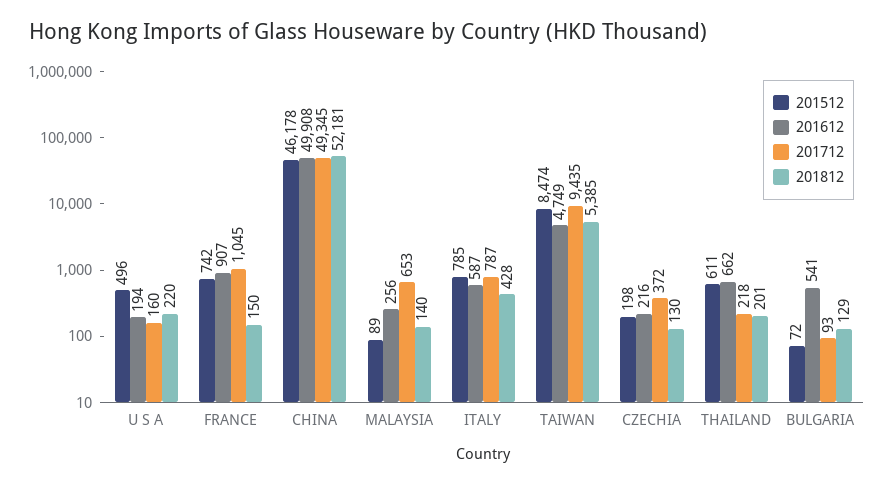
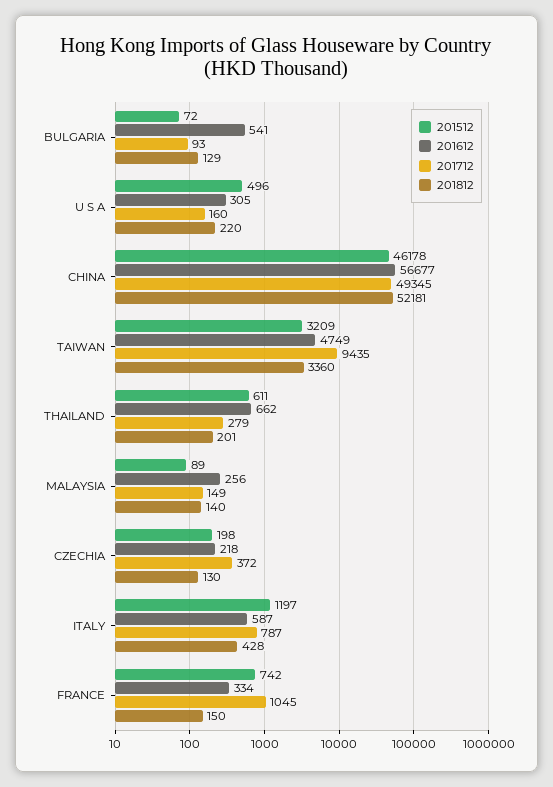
  {
    "201512": {
      "U S A": 496,
      "FRANCE": 742,
      "CHINA": 46178,
      "MALAYSIA": 89,
-     "ITALY": 785,
+     "ITALY": 1197,
-     "TAIWAN": 8474,
+     "TAIWAN": 3209,
      "CZECHIA": 198,
      "THAILAND": 611,
      "BULGARIA": 72
    },
    "201612": {
-     "U S A": 194,
+     "U S A": 305,
-     "FRANCE": 907,
+     "FRANCE": 334,
-     "CHINA": 49908,
+     "CHINA": 56677,
      "MALAYSIA": 256,
      "ITALY": 587,
      "TAIWAN": 4749,
-     "CZECHIA": 216,
+     "CZECHIA": 218,
      "THAILAND": 662,
      "BULGARIA": 541
    },
    "201712": {
      "U S A": 160,
      "FRANCE": 1045,
      "CHINA": 49345,
-     "MALAYSIA": 653,
+     "MALAYSIA": 149,
      "ITALY": 787,
      "TAIWAN": 9435,
      "CZECHIA": 372,
-     "THAILAND": 218,
+     "THAILAND": 279,
      "BULGARIA": 93
    },
    "201812": {
      "U S A": 220,
      "FRANCE": 150,
      "CHINA": 52181,
      "MALAYSIA": 140,
      "ITALY": 428,
-     "TAIWAN": 5385,
+     "TAIWAN": 3360,
      "CZECHIA": 130,
      "THAILAND": 201,
      "BULGARIA": 129
    }
  }

